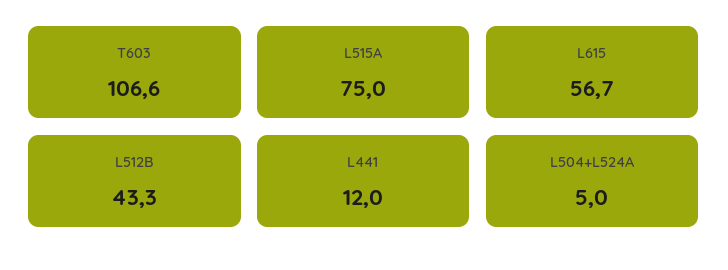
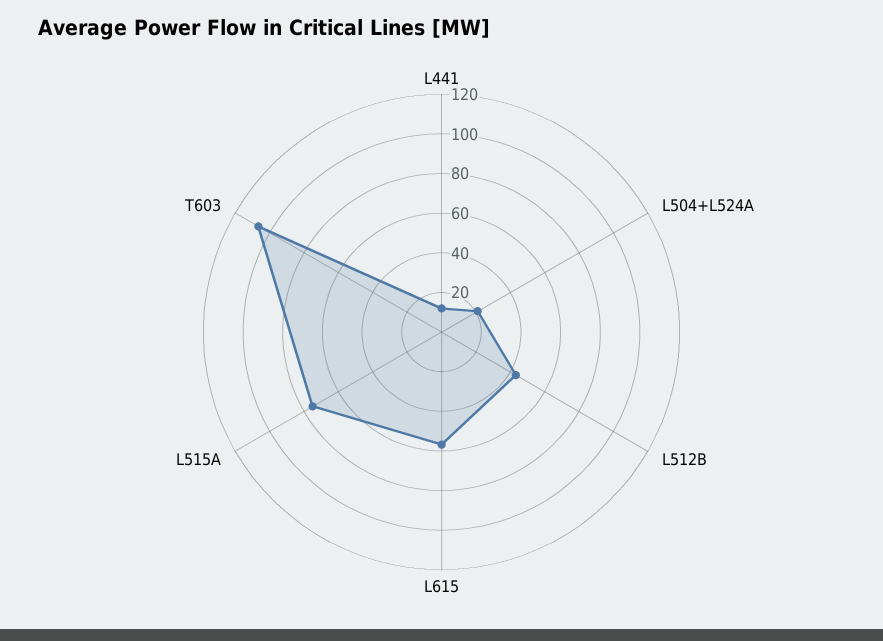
  {
    "T603": 106.6,
    "L515A": 75,
    "L615": 56.7,
    "L512B": 43.3,
    "L441": 12,
-   "L504+L524A": 5
+   "L504+L524A": 20
  }

